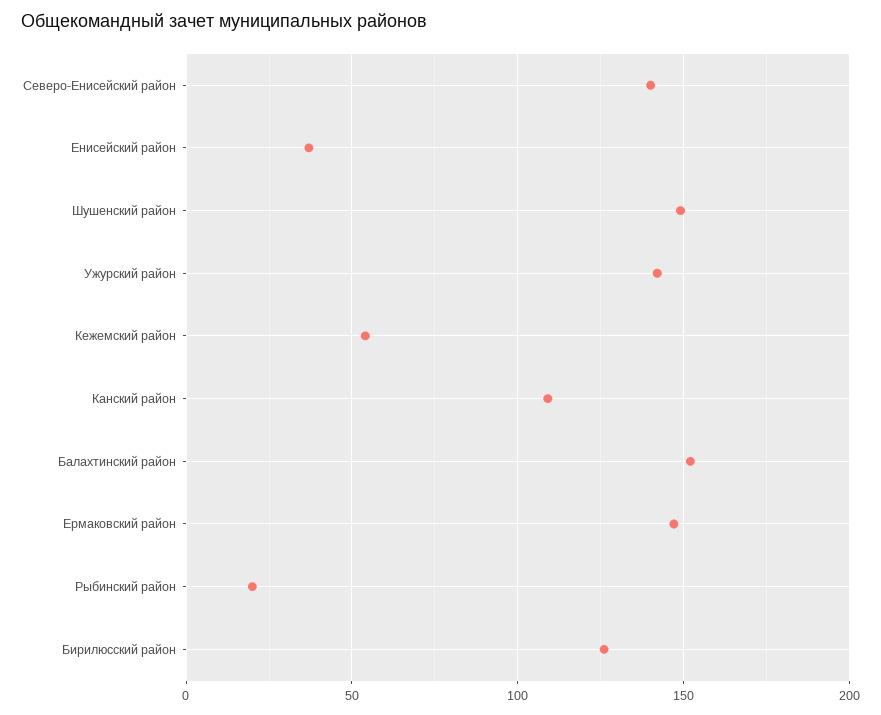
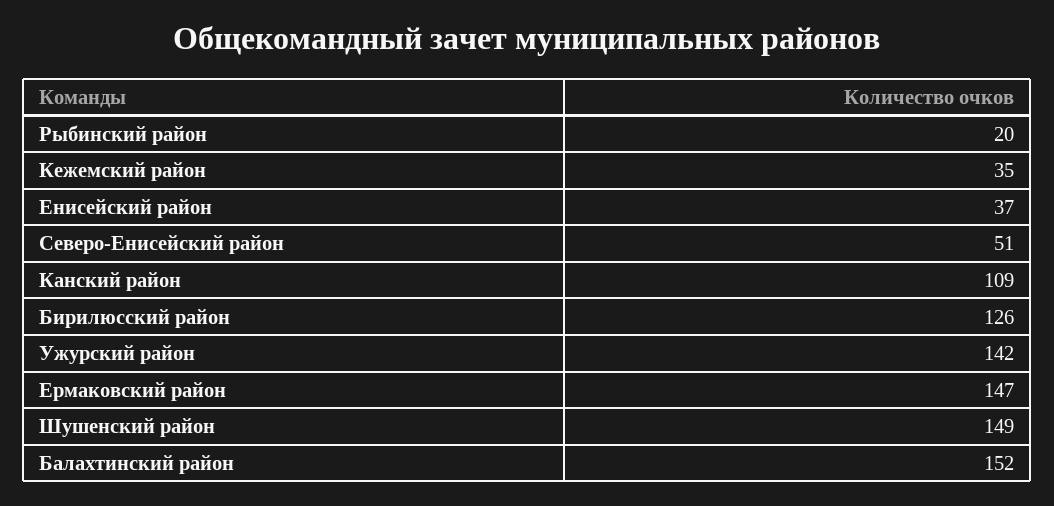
  {
-   "Северо-Енисейский район": 140,
+   "Северо-Енисейский район": 51,
    "Енисейский район": 37,
    "Шушенский район": 149,
    "Ужурский район": 142,
-   "Кежемский район": 55,
+   "Кежемский район": 35,
    "Канский район": 109,
    "Балахтинский район": 152,
    "Ермаковский район": 147,
    "Рыбинский район": 20,
    "Бирилюсский район": 126
  }

